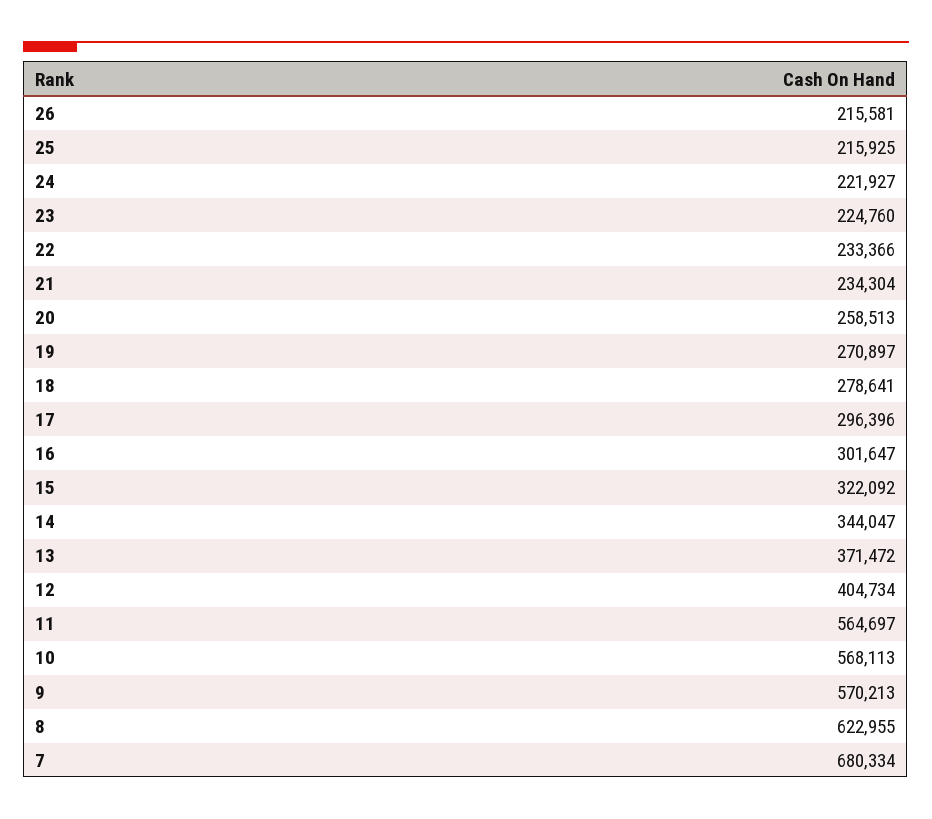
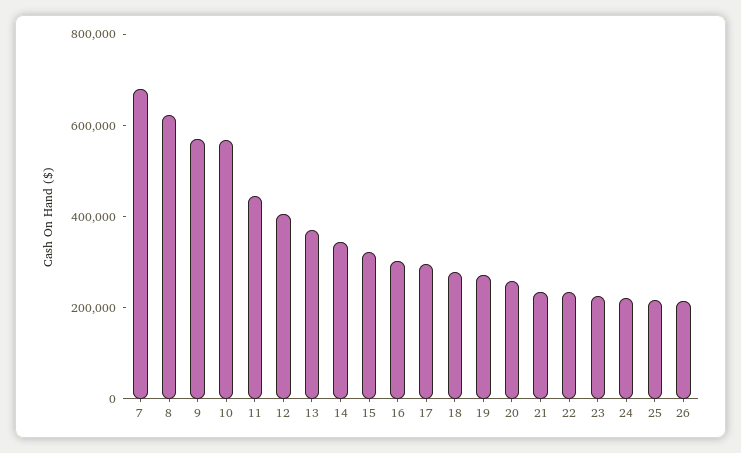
  {
    "26": 215581,
    "25": 215925,
    "24": 221927,
    "23": 224760,
    "22": 233366,
    "21": 234304,
    "20": 258513,
    "19": 270897,
    "18": 278641,
    "17": 296396,
    "16": 301647,
    "15": 322092,
    "14": 344047,
    "13": 371472,
    "12": 404734,
-   "11": 564697,
+   "11": 450000,
    "10": 568113,
    "9": 570213,
    "8": 622955,
    "7": 680334
  }

